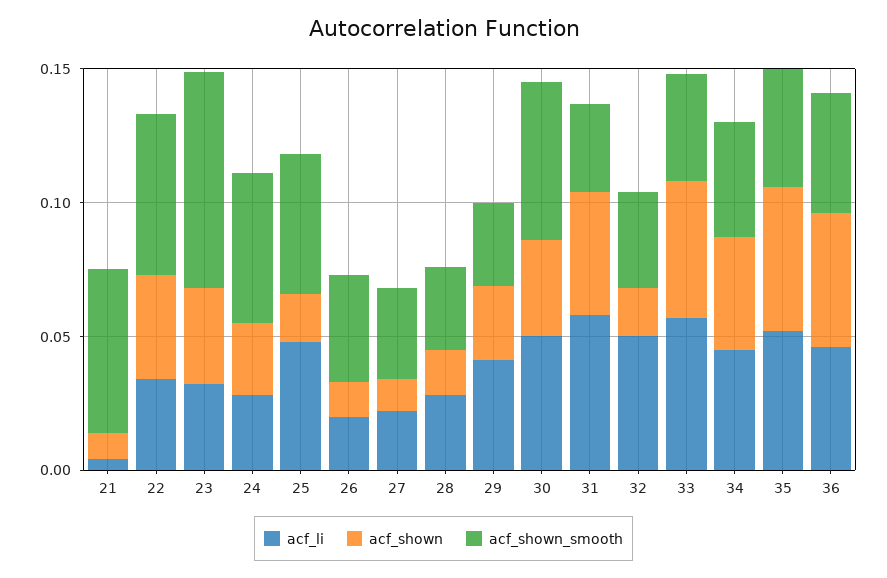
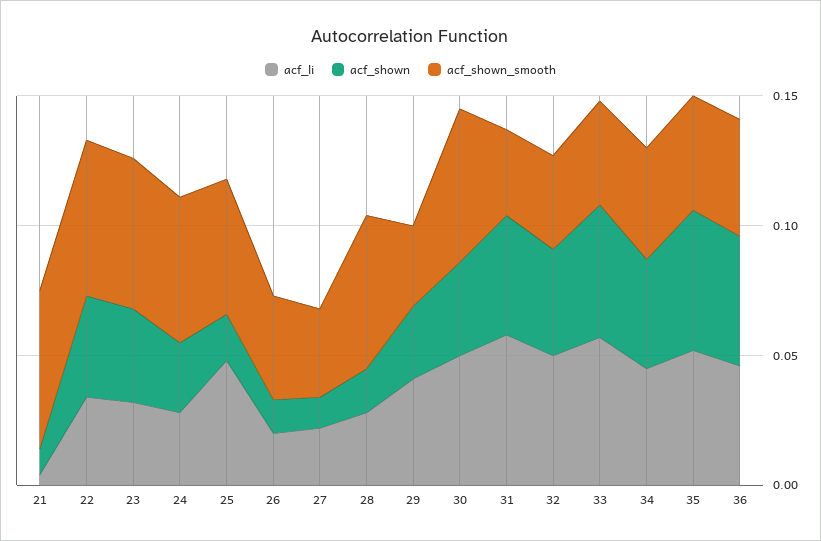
  {
    "acf_li": {
      "21": 0,
      "22": 0.03,
      "23": 0.03,
      "24": 0.03,
      "25": 0.05,
      "26": 0.02,
      "27": 0.02,
      "28": 0.03,
      "29": 0.04,
      "30": 0.05,
      "31": 0.06,
      "32": 0.05,
      "33": 0.06,
      "34": 0.05,
      "35": 0.05,
      "36": 0.05
    },
    "acf_shown": {
      "21": 0.01,
      "22": 0.04,
      "23": 0.04,
      "24": 0.03,
      "25": 0.02,
      "26": 0.01,
      "27": 0.01,
      "28": 0.02,
      "29": 0.03,
      "30": 0.04,
      "31": 0.05,
-     "32": 0.02,
+     "32": 0.04,
      "33": 0.05,
      "34": 0.04,
      "35": 0.05,
      "36": 0.05
    },
    "acf_shown_smooth": {
      "21": 0.06,
      "22": 0.06,
-     "23": 0.08,
+     "23": 0.06,
      "24": 0.06,
      "25": 0.05,
      "26": 0.04,
      "27": 0.03,
-     "28": 0.03,
+     "28": 0.06,
      "29": 0.03,
      "30": 0.06,
      "31": 0.03,
      "32": 0.04,
      "33": 0.04,
      "34": 0.04,
      "35": 0.04,
      "36": 0.05
    }
  }

